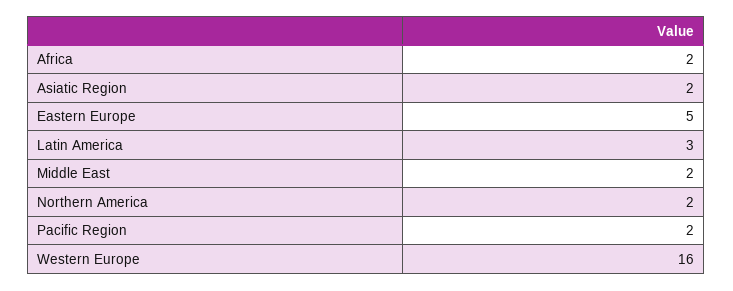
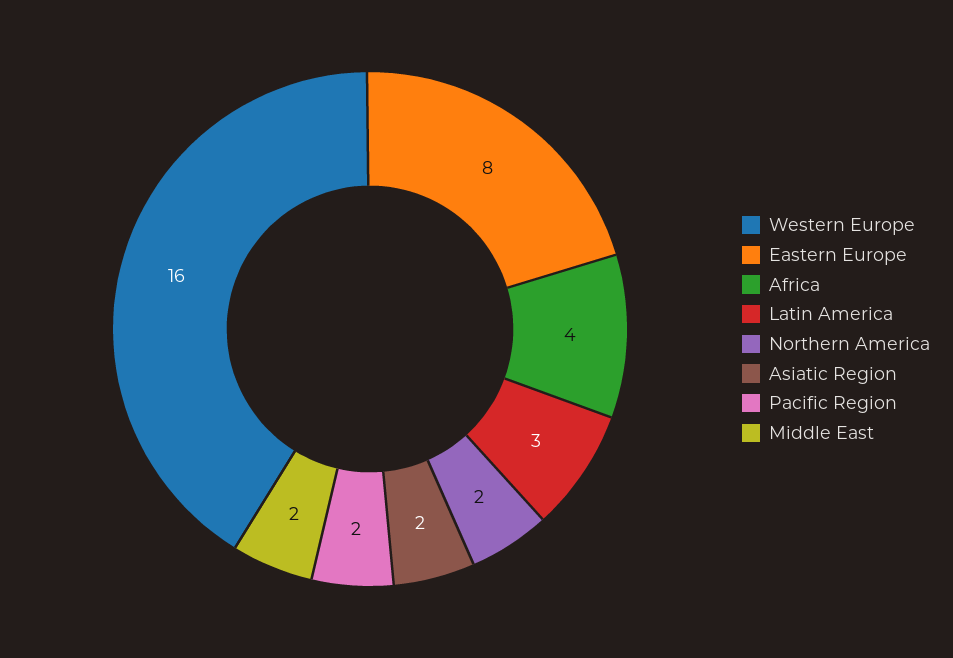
  {
-   "Africa": 2,
+   "Africa": 4,
    "Asiatic Region": 2,
-   "Eastern Europe": 5,
+   "Eastern Europe": 8,
    "Latin America": 3,
    "Middle East": 2,
    "Northern America": 2,
    "Pacific Region": 2,
    "Western Europe": 16
  }

